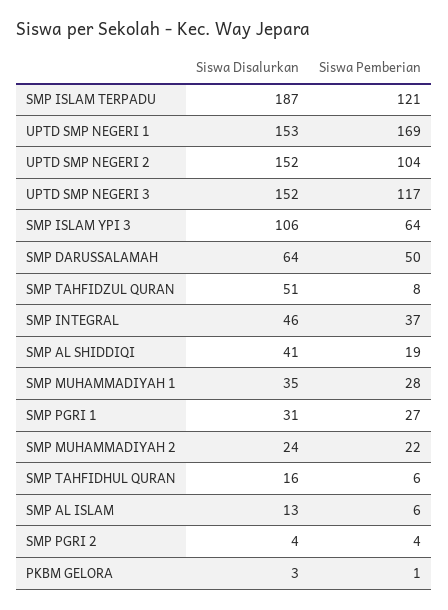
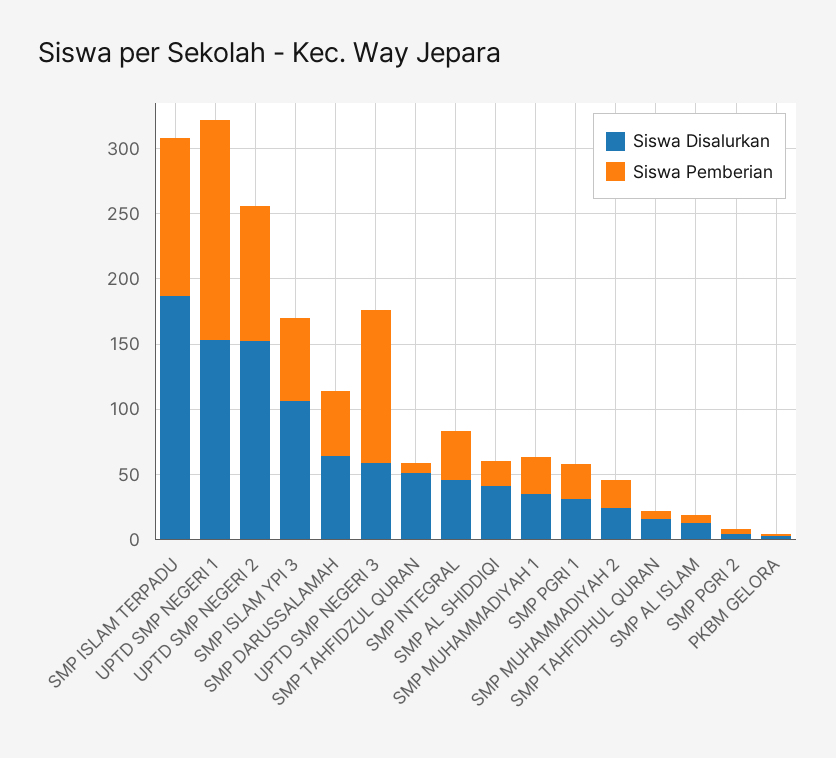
  {
    "Siswa Disalurkan": {
      "SMP ISLAM TERPADU": 187,
      "UPTD SMP NEGERI 1": 153,
      "UPTD SMP NEGERI 2": 152,
-     "UPTD SMP NEGERI 3": 152,
+     "UPTD SMP NEGERI 3": 60,
      "SMP ISLAM YPI 3": 106,
      "SMP DARUSSALAMAH": 64,
      "SMP TAHFIDZUL QURAN": 51,
      "SMP INTEGRAL": 46,
      "SMP AL SHIDDIQI": 41,
      "SMP MUHAMMADIYAH 1": 35,
      "SMP PGRI 1": 31,
      "SMP MUHAMMADIYAH 2": 24,
      "SMP TAHFIDHUL QURAN": 16,
      "SMP AL ISLAM": 13,
      "SMP PGRI 2": 4,
      "PKBM GELORA": 3
    },
    "Siswa Pemberian": {
      "SMP ISLAM TERPADU": 121,
      "UPTD SMP NEGERI 1": 169,
      "UPTD SMP NEGERI 2": 104,
      "UPTD SMP NEGERI 3": 117,
      "SMP ISLAM YPI 3": 64,
      "SMP DARUSSALAMAH": 50,
      "SMP TAHFIDZUL QURAN": 8,
      "SMP INTEGRAL": 37,
      "SMP AL SHIDDIQI": 19,
      "SMP MUHAMMADIYAH 1": 28,
      "SMP PGRI 1": 27,
      "SMP MUHAMMADIYAH 2": 22,
      "SMP TAHFIDHUL QURAN": 6,
      "SMP AL ISLAM": 6,
      "SMP PGRI 2": 4,
      "PKBM GELORA": 1
    }
  }

